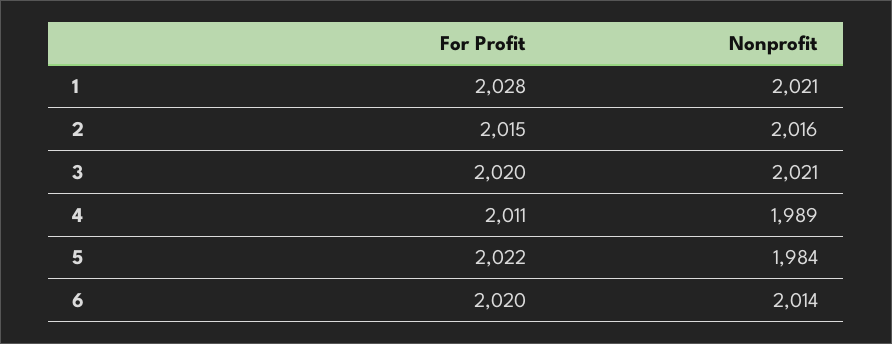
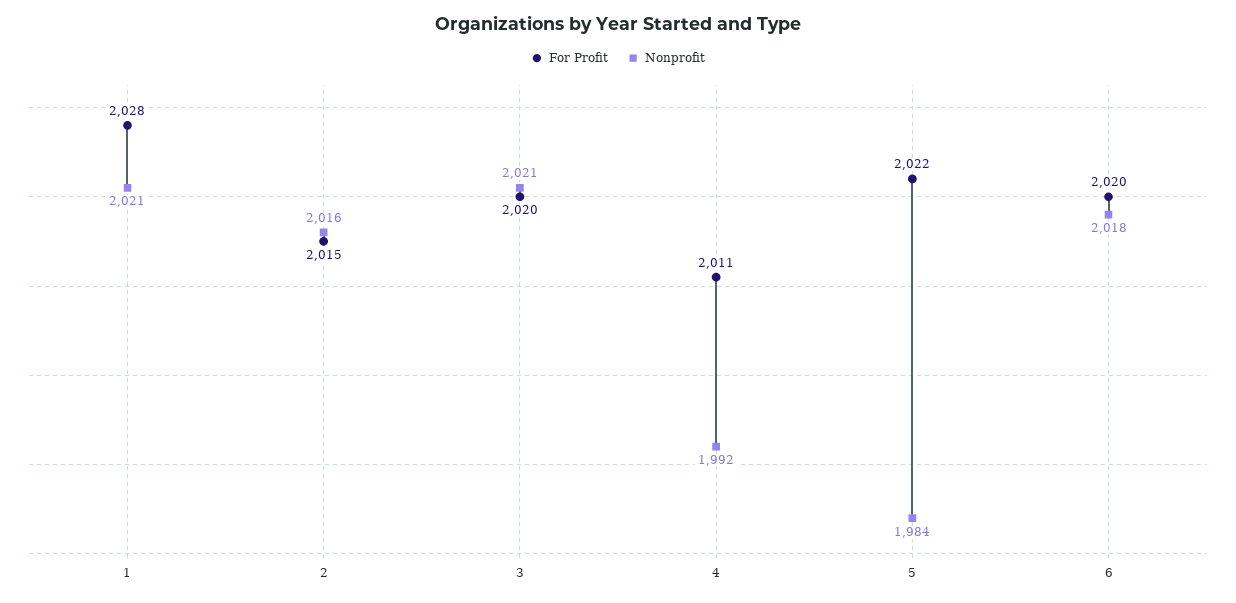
  {
    "For Profit": {
      "1": 2028,
      "2": 2015,
      "3": 2020,
      "4": 2011,
      "5": 2022,
      "6": 2020
    },
    "Nonprofit": {
      "1": 2021,
      "2": 2016,
      "3": 2021,
-     "4": 1989,
+     "4": 1992,
      "5": 1984,
-     "6": 2014
+     "6": 2018
    }
  }

